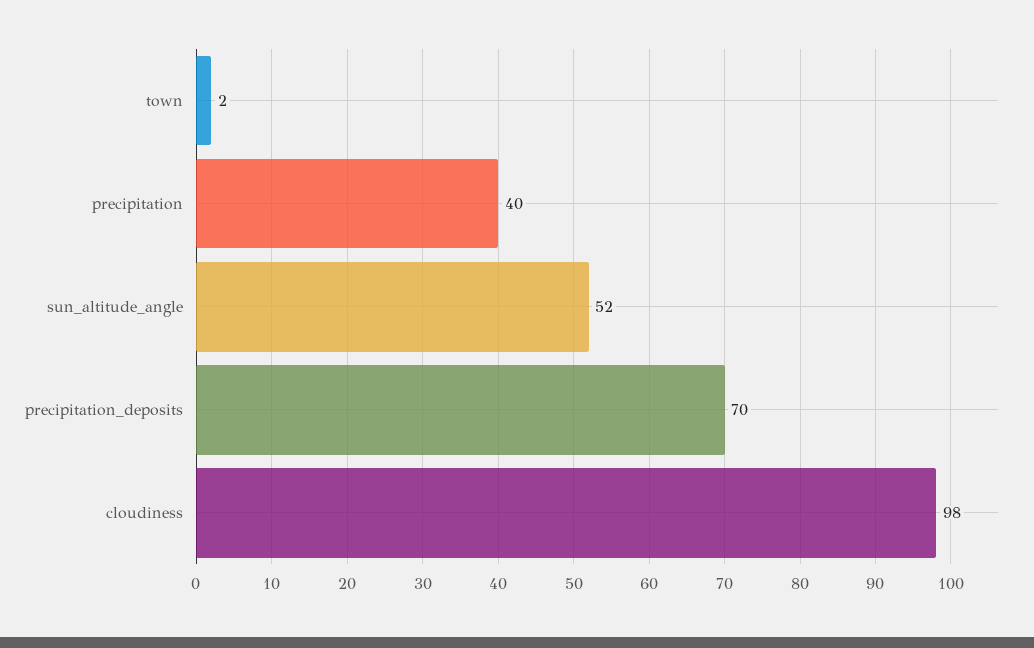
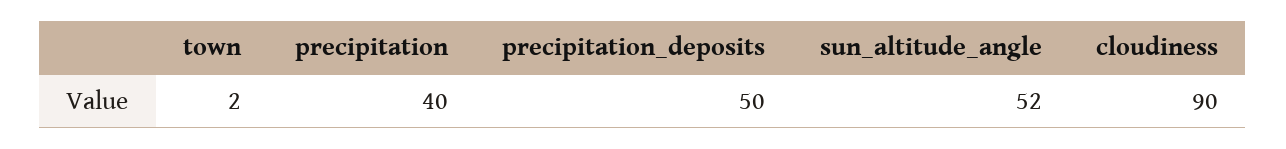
  {
    "town": 2,
    "precipitation": 40,
    "sun_altitude_angle": 52,
-   "precipitation_deposits": 70,
+   "precipitation_deposits": 50,
-   "cloudiness": 98
+   "cloudiness": 90
  }

